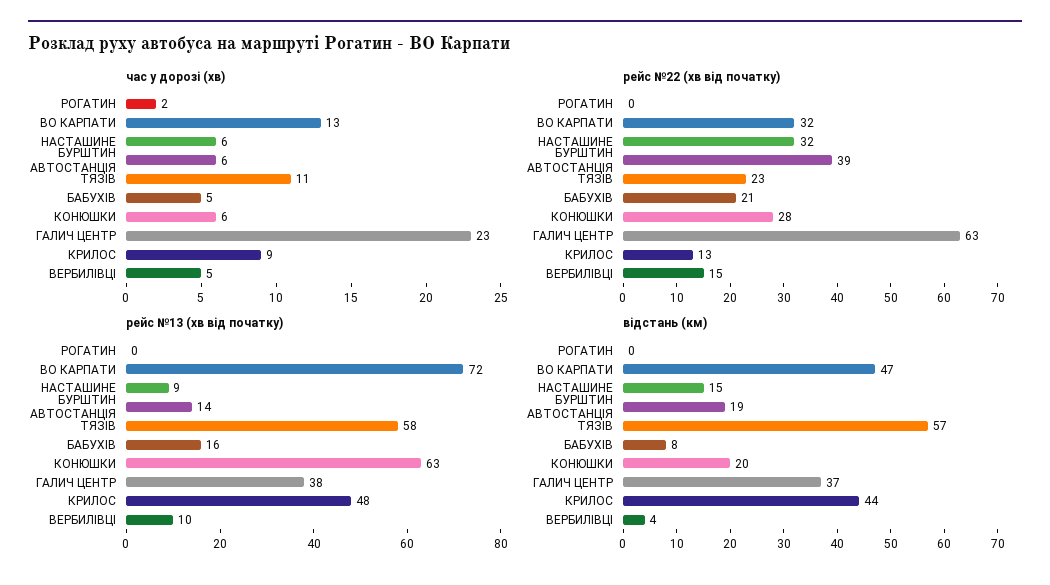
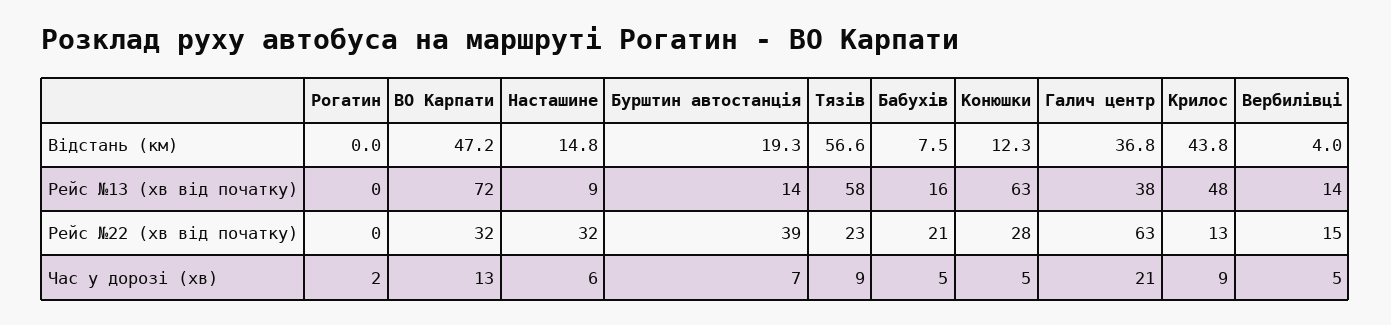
  {
    "час у дорозі (хв)": {
      "РОГАТИН": 2,
      "ВО КАРПАТИ": 13,
      "НАСТАШИНЕ": 6,
-     "БУРШТИН АВТОСТАНЦІЯ": 6,
+     "БУРШТИН АВТОСТАНЦІЯ": 7,
-     "ТЯЗІВ": 11,
+     "ТЯЗІВ": 9,
      "БАБУХІВ": 5,
-     "КОНЮШКИ": 6,
+     "КОНЮШКИ": 5,
-     "ГАЛИЧ ЦЕНТР": 23,
+     "ГАЛИЧ ЦЕНТР": 21,
      "КРИЛОС": 9,
      "ВЕРБИЛІВЦІ": 5
    },
    "рейс №22 (хв від початку)": {
      "РОГАТИН": 0,
      "ВО КАРПАТИ": 32,
      "НАСТАШИНЕ": 32,
      "БУРШТИН АВТОСТАНЦІЯ": 39,
      "ТЯЗІВ": 23,
      "БАБУХІВ": 21,
      "КОНЮШКИ": 28,
      "ГАЛИЧ ЦЕНТР": 63,
      "КРИЛОС": 13,
      "ВЕРБИЛІВЦІ": 15
    },
    "рейс №13 (хв від початку)": {
      "РОГАТИН": 0,
      "ВО КАРПАТИ": 72,
      "НАСТАШИНЕ": 9,
      "БУРШТИН АВТОСТАНЦІЯ": 14,
      "ТЯЗІВ": 58,
      "БАБУХІВ": 16,
      "КОНЮШКИ": 63,
      "ГАЛИЧ ЦЕНТР": 38,
      "КРИЛОС": 48,
-     "ВЕРБИЛІВЦІ": 10
+     "ВЕРБИЛІВЦІ": 14
    },
    "відстань (км)": {
      "РОГАТИН": 0,
      "ВО КАРПАТИ": 47.2,
      "НАСТАШИНЕ": 14.8,
      "БУРШТИН АВТОСТАНЦІЯ": 19.3,
      "ТЯЗІВ": 56.6,
      "БАБУХІВ": 7.5,
-     "КОНЮШКИ": 20,
+     "КОНЮШКИ": 12.3,
      "ГАЛИЧ ЦЕНТР": 36.8,
      "КРИЛОС": 43.8,
      "ВЕРБИЛІВЦІ": 4
    }
  }

